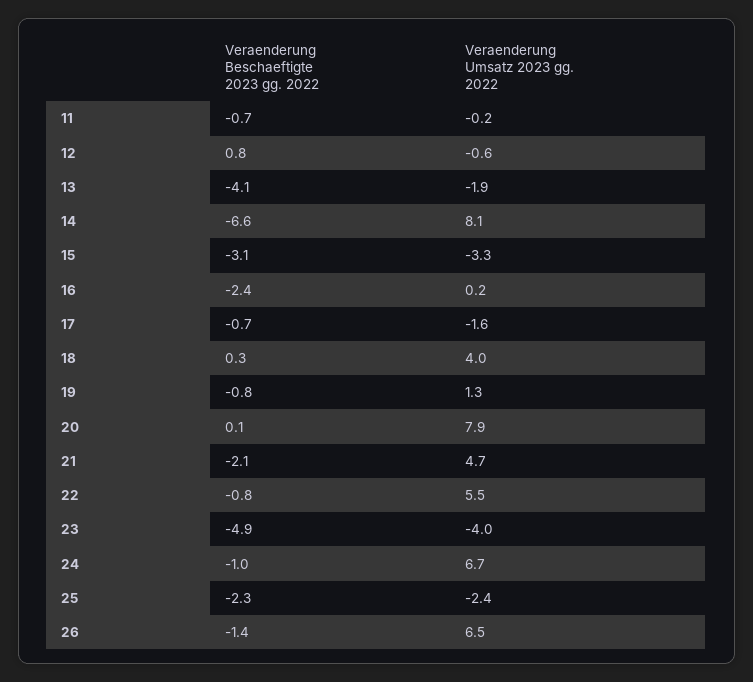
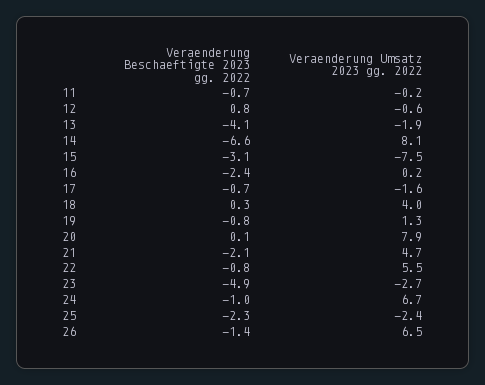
  {
    "Veraenderung Beschaeftigte 2023 gg. 2022": {
      "11": -0.7,
      "12": 0.8,
      "13": -4.1,
      "14": -6.6,
      "15": -3.1,
      "16": -2.4,
      "17": -0.7,
      "18": 0.3,
      "19": -0.8,
      "20": 0.1,
      "21": -2.1,
      "22": -0.8,
      "23": -4.9,
      "24": -1,
      "25": -2.3,
      "26": -1.4
    },
    "Veraenderung Umsatz 2023 gg. 2022": {
      "11": -0.2,
      "12": -0.6,
      "13": -1.9,
      "14": 8.1,
-     "15": -3.3,
+     "15": -7.5,
      "16": 0.2,
      "17": -1.6,
      "18": 4,
      "19": 1.3,
      "20": 7.9,
      "21": 4.7,
      "22": 5.5,
-     "23": -4,
+     "23": -2.7,
      "24": 6.7,
      "25": -2.4,
      "26": 6.5
    }
  }

